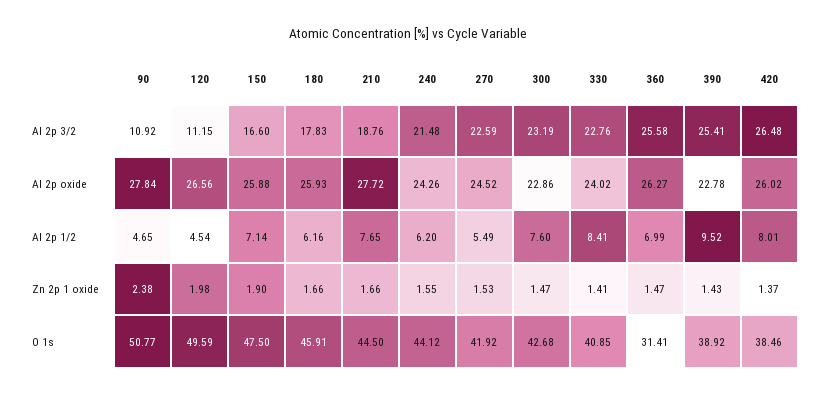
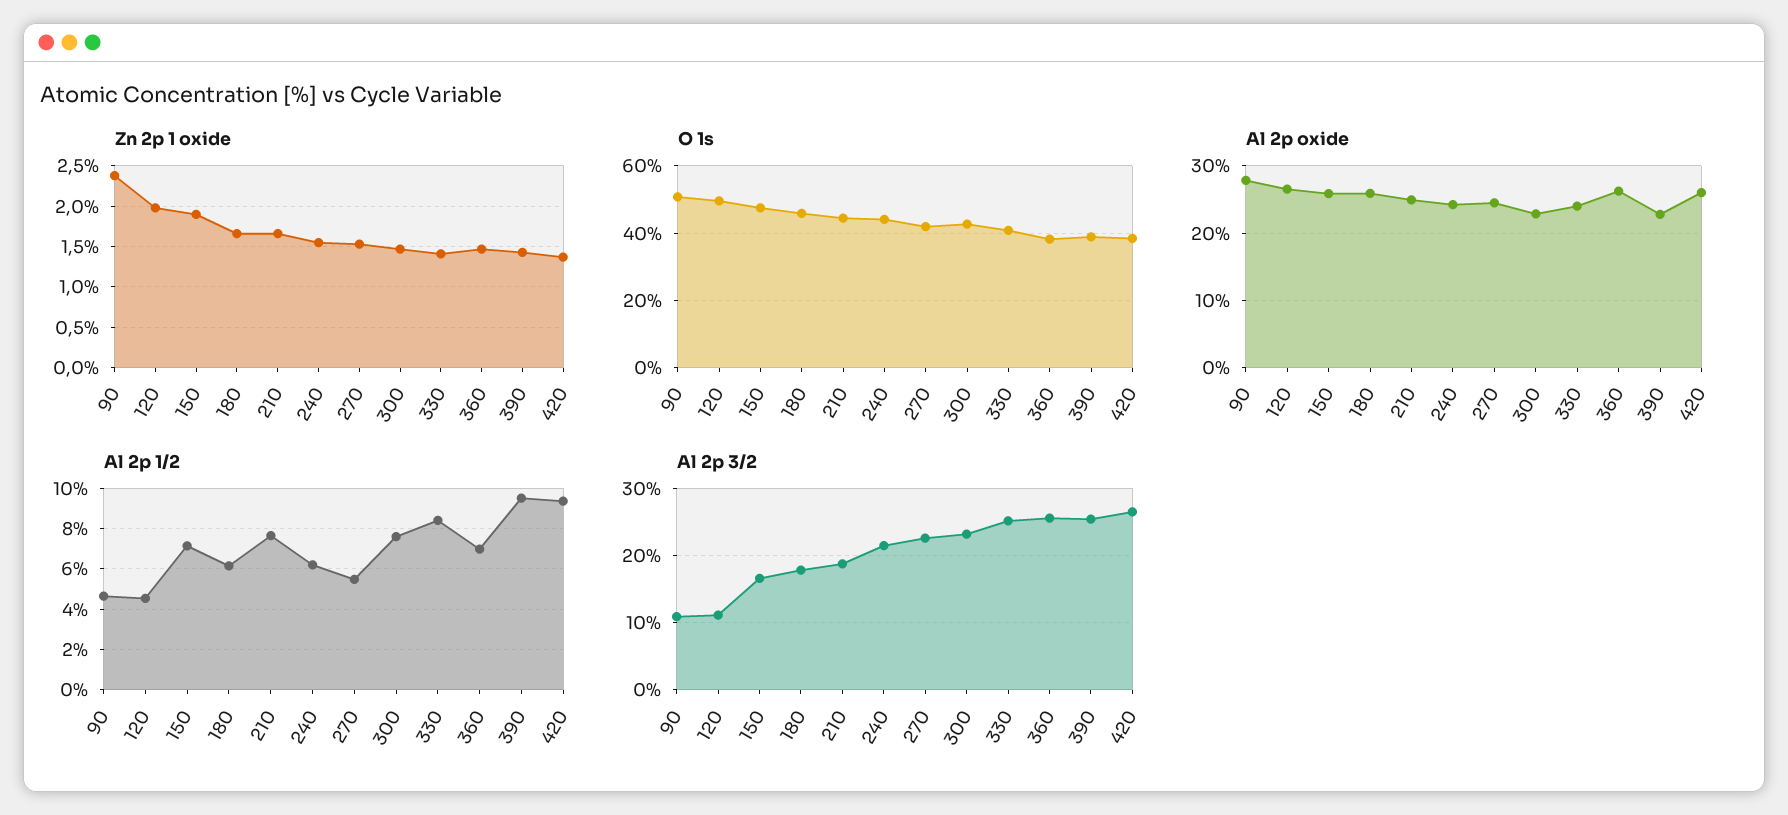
  {
    "Al 2p 3/2": {
      "90": 10.92,
      "120": 11.15,
      "150": 16.6,
      "180": 17.83,
      "210": 18.76,
      "240": 21.48,
      "270": 22.59,
      "300": 23.19,
-     "330": 22.76,
+     "330": 25,
      "360": 25.58,
      "390": 25.41,
      "420": 26.48
    },
    "Al 2p oxide": {
      "90": 27.84,
      "120": 26.56,
      "150": 25.88,
      "180": 25.93,
-     "210": 27.72,
+     "210": 25,
      "240": 24.26,
      "270": 24.52,
      "300": 22.86,
      "330": 24.02,
      "360": 26.27,
      "390": 22.78,
      "420": 26.02
    },
    "Al 2p 1/2": {
      "90": 4.65,
      "120": 4.54,
      "150": 7.14,
      "180": 6.16,
      "210": 7.65,
      "240": 6.2,
      "270": 5.49,
      "300": 7.6,
      "330": 8.41,
      "360": 6.99,
      "390": 9.52,
-     "420": 8.01
+     "420": 9.5
    },
    "Zn 2p 1 oxide": {
      "90": 2.38,
      "120": 1.98,
      "150": 1.9,
      "180": 1.66,
      "210": 1.66,
      "240": 1.55,
      "270": 1.53,
      "300": 1.47,
      "330": 1.41,
      "360": 1.47,
      "390": 1.43,
      "420": 1.37
    },
    "O 1s": {
      "90": 50.77,
      "120": 49.59,
      "150": 47.5,
      "180": 45.91,
      "210": 44.5,
      "240": 44.12,
      "270": 41.92,
      "300": 42.68,
      "330": 40.85,
-     "360": 31.41,
+     "360": 38,
      "390": 38.92,
      "420": 38.46
    }
  }

